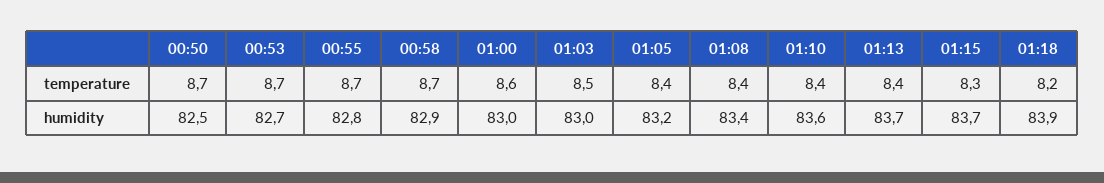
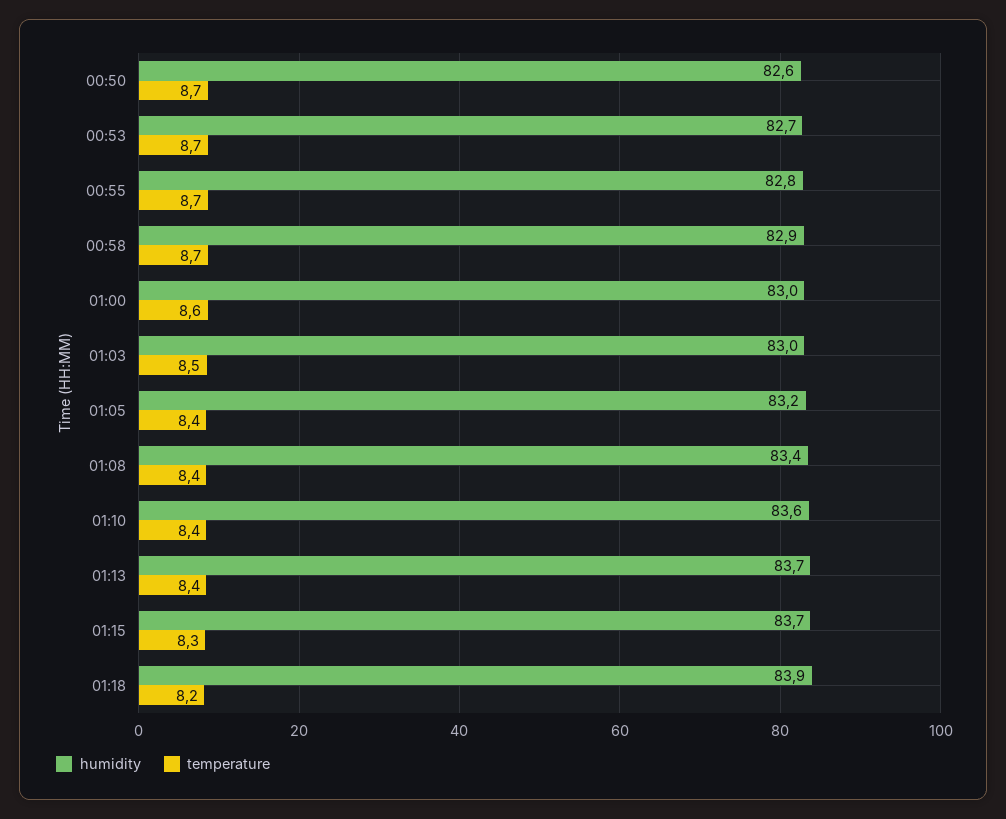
  {
    "temperature": {
      "00:50": 8.7,
      "00:53": 8.7,
      "00:55": 8.7,
      "00:58": 8.7,
      "01:00": 8.6,
      "01:03": 8.5,
      "01:05": 8.4,
      "01:08": 8.4,
      "01:10": 8.4,
      "01:13": 8.4,
      "01:15": 8.3,
      "01:18": 8.2
    },
    "humidity": {
-     "00:50": 82.5,
+     "00:50": 82.6,
      "00:53": 82.7,
      "00:55": 82.8,
      "00:58": 82.9,
      "01:00": 83,
      "01:03": 83,
      "01:05": 83.2,
      "01:08": 83.4,
      "01:10": 83.6,
      "01:13": 83.7,
      "01:15": 83.7,
      "01:18": 83.9
    }
  }

